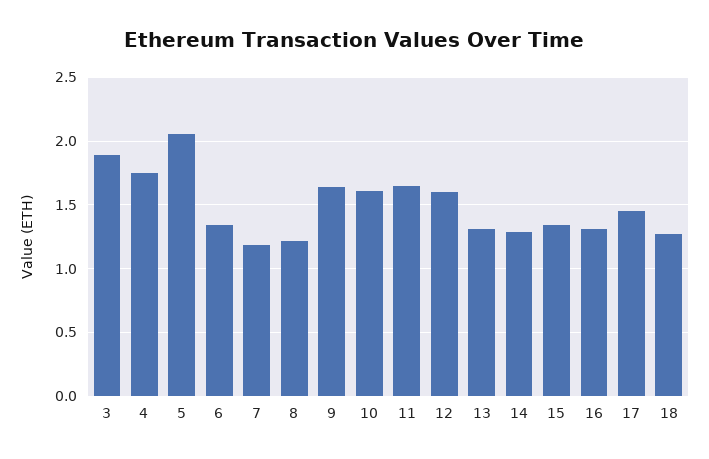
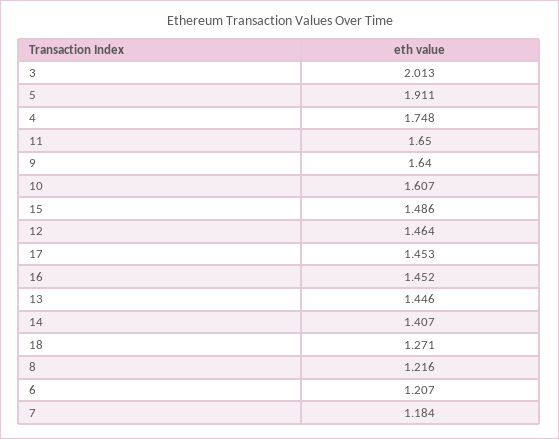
  {
-   "3": 1.9,
+   "3": 2.013,
    "4": 1.748,
-   "5": 2.05,
+   "5": 1.911,
-   "6": 1.35,
+   "6": 1.207,
    "7": 1.184,
    "8": 1.216,
    "9": 1.64,
    "10": 1.607,
    "11": 1.65,
-   "12": 1.6,
+   "12": 1.464,
-   "13": 1.3,
+   "13": 1.446,
-   "14": 1.3,
+   "14": 1.407,
-   "15": 1.35,
+   "15": 1.486,
-   "16": 1.3,
+   "16": 1.452,
    "17": 1.453,
    "18": 1.271
  }

